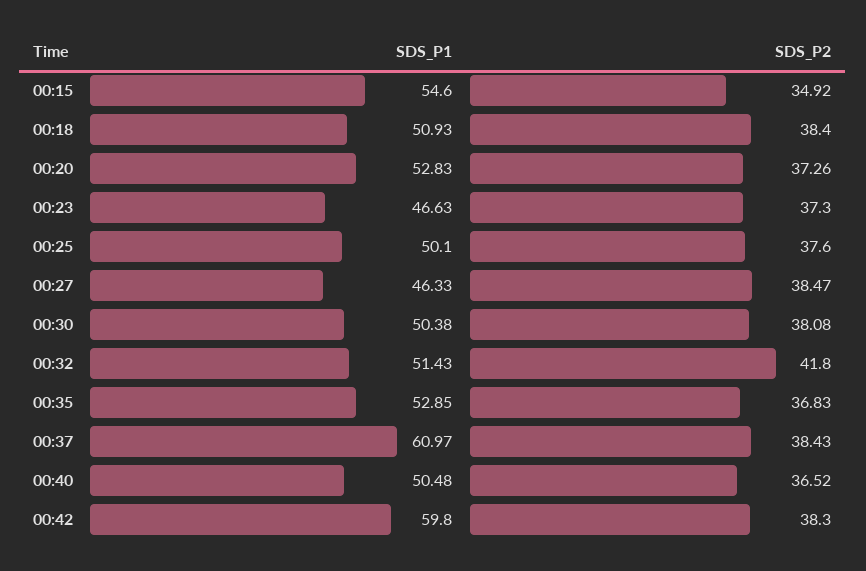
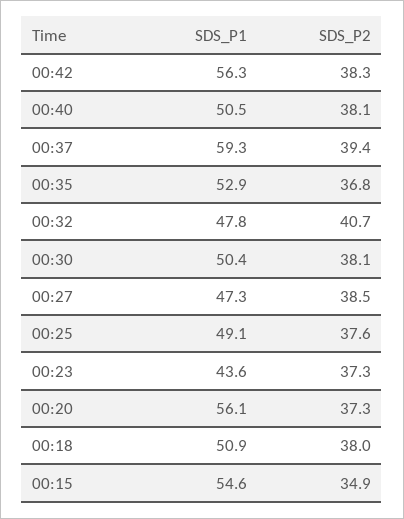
  {
    "SDS_P1": {
      "00:15": 54.6,
      "00:18": 50.93,
-     "00:20": 52.83,
+     "00:20": 56.1,
-     "00:23": 46.63,
+     "00:23": 43.6,
-     "00:25": 50.1,
+     "00:25": 49.1,
-     "00:27": 46.33,
+     "00:27": 47.3,
      "00:30": 50.38,
-     "00:32": 51.43,
+     "00:32": 47.8,
      "00:35": 52.85,
-     "00:37": 60.97,
+     "00:37": 59.3,
      "00:40": 50.48,
-     "00:42": 59.8
+     "00:42": 56.3
    },
    "SDS_P2": {
      "00:15": 34.92,
-     "00:18": 38.4,
+     "00:18": 38,
      "00:20": 37.26,
      "00:23": 37.3,
      "00:25": 37.6,
      "00:27": 38.47,
      "00:30": 38.08,
-     "00:32": 41.8,
+     "00:32": 40.7,
      "00:35": 36.83,
-     "00:37": 38.43,
+     "00:37": 39.4,
-     "00:40": 36.52,
+     "00:40": 38.1,
      "00:42": 38.3
    }
  }

